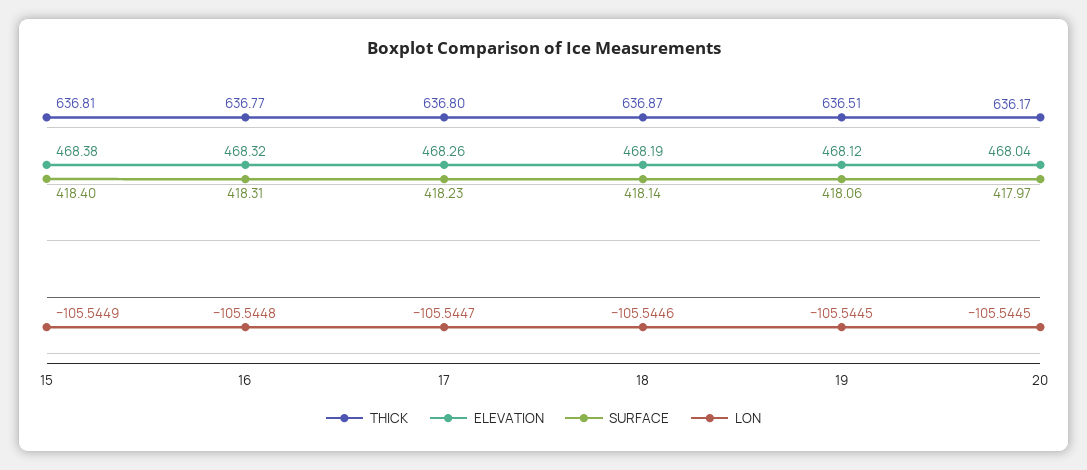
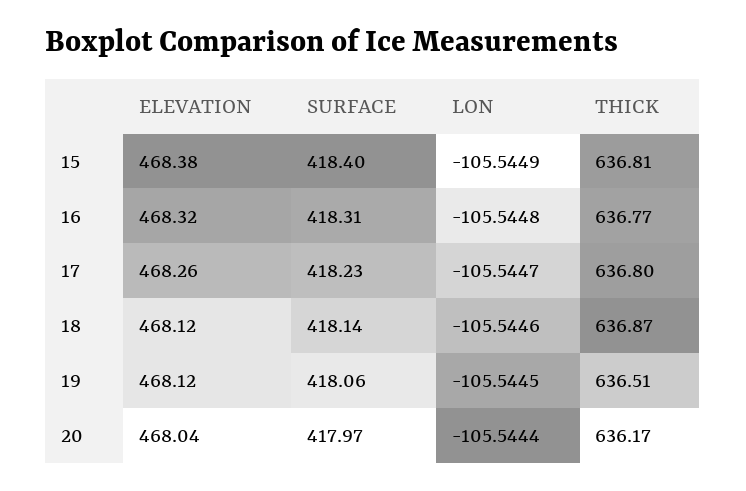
  {
    "THICK": {
      "15": 636.81,
      "16": 636.77,
      "17": 636.8,
      "18": 636.87,
      "19": 636.51,
      "20": 636.17
    },
    "ELEVATION": {
      "15": 468.38,
      "16": 468.32,
      "17": 468.26,
-     "18": 468.19,
+     "18": 468.12,
      "19": 468.12,
      "20": 468.04
    },
    "SURFACE": {
      "15": 418.4,
      "16": 418.31,
      "17": 418.23,
      "18": 418.14,
      "19": 418.06,
      "20": 417.97
    },
    "LON": {
      "15": -105.5449,
      "16": -105.5448,
      "17": -105.5447,
      "18": -105.5446,
      "19": -105.5445,
-     "20": -105.5445
+     "20": -105.5444
    }
  }

